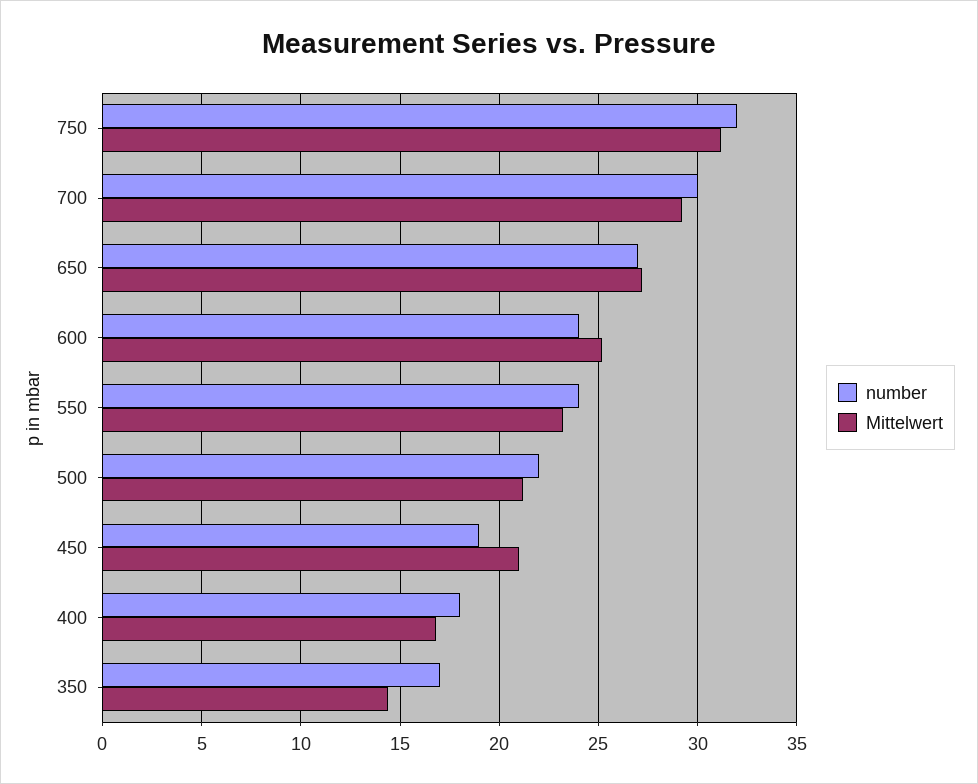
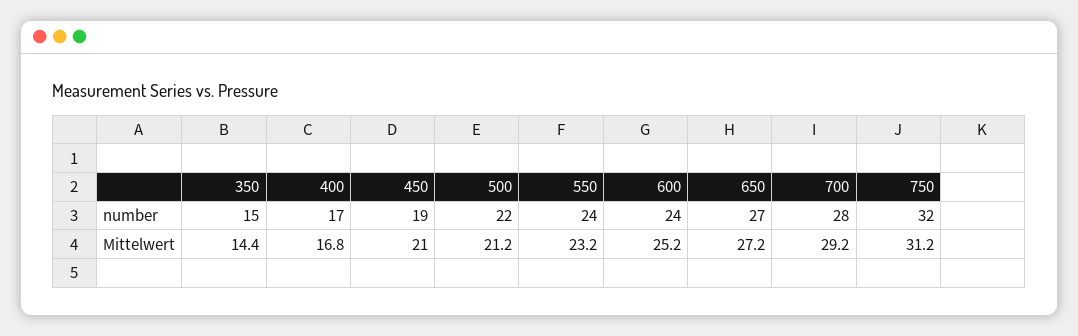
  {
    "number": {
      "750": 32,
-     "700": 30,
+     "700": 28,
      "650": 27,
      "600": 24,
      "550": 24,
      "500": 22,
      "450": 19,
-     "400": 18,
+     "400": 17,
-     "350": 17
+     "350": 15
    },
    "Mittelwert": {
      "750": 31.2,
      "700": 29.2,
      "650": 27.2,
      "600": 25.2,
      "550": 23.2,
      "500": 21.2,
      "450": 21,
      "400": 16.8,
      "350": 14.4
    }
  }

